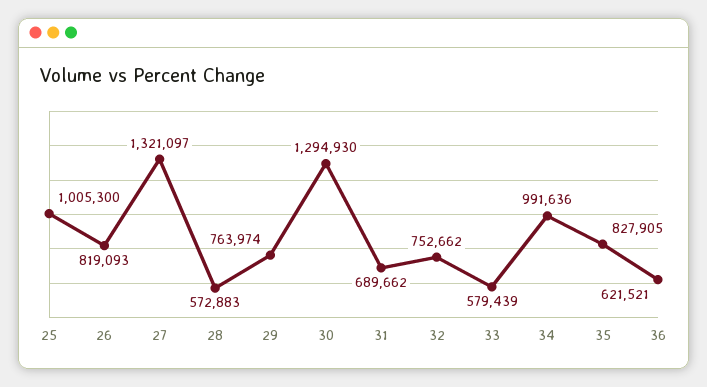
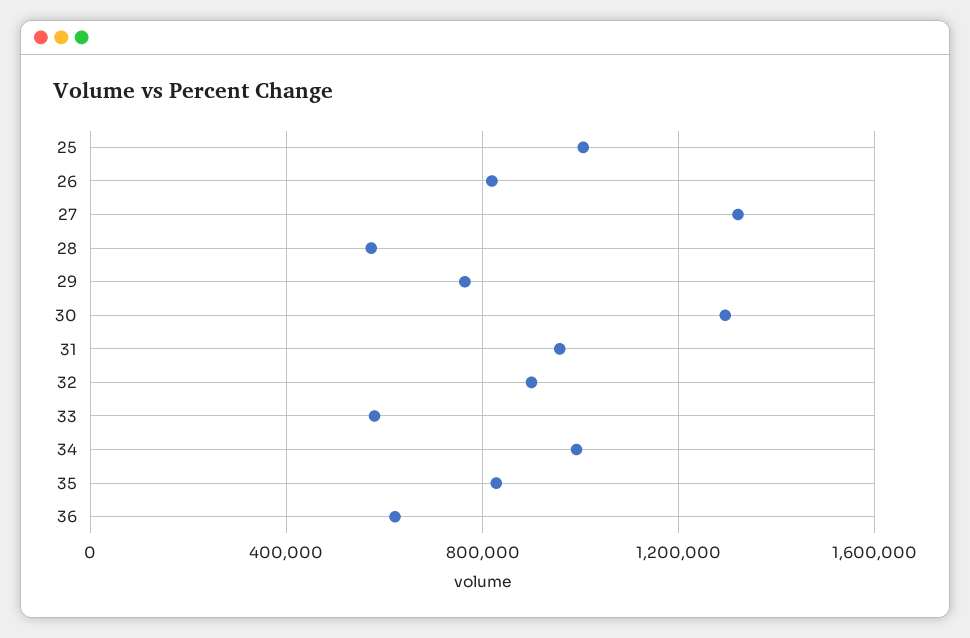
  {
    "25": 1005300,
    "26": 819093,
    "27": 1321097,
    "28": 572883,
    "29": 763974,
    "30": 1294930,
-   "31": 689662,
+   "31": 950000,
-   "32": 752662,
+   "32": 900000,
    "33": 579439,
    "34": 991636,
    "35": 827905,
    "36": 621521
  }

